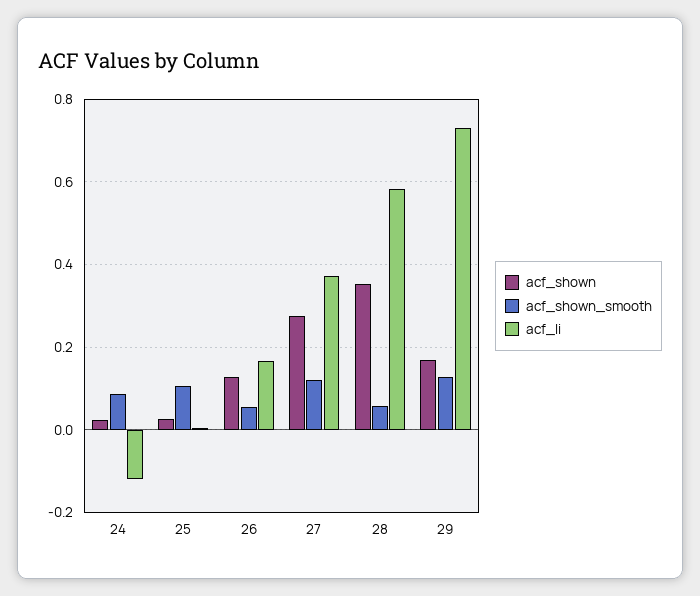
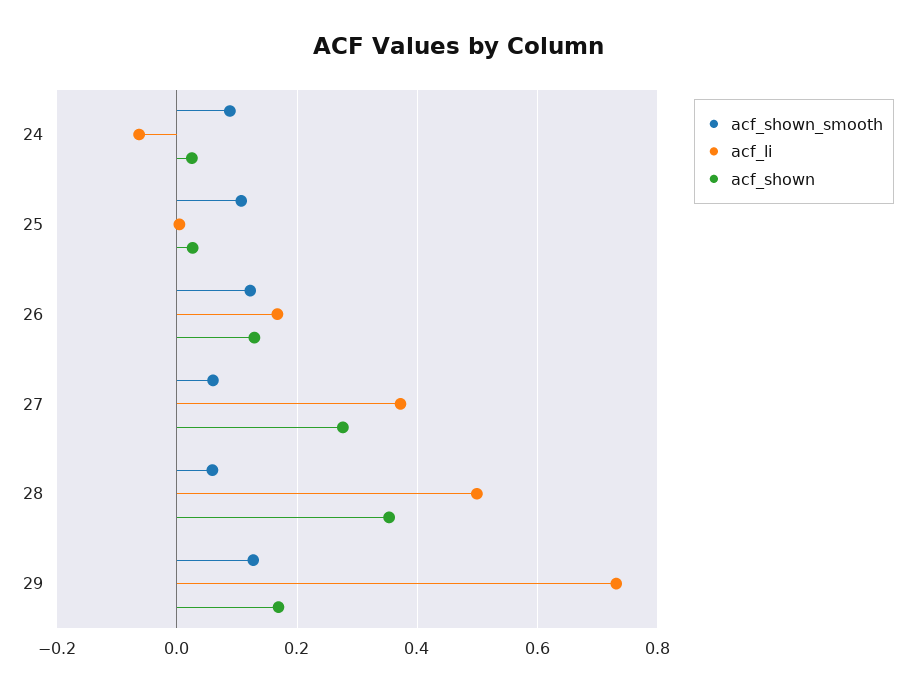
  {
    "acf_shown": {
      "24": 0.02,
      "25": 0.02,
      "26": 0.12,
      "27": 0.28,
      "28": 0.36,
      "29": 0.16
    },
    "acf_shown_smooth": {
      "24": 0.08,
      "25": 0.1,
-     "26": 0.06,
+     "26": 0.12,
-     "27": 0.12,
+     "27": 0.06,
      "28": 0.06,
      "29": 0.12
    },
    "acf_li": {
-     "24": -0.12,
+     "24": -0.06,
      "25": 0,
      "26": 0.16,
      "27": 0.38,
-     "28": 0.58,
+     "28": 0.5,
      "29": 0.74
    }
  }

